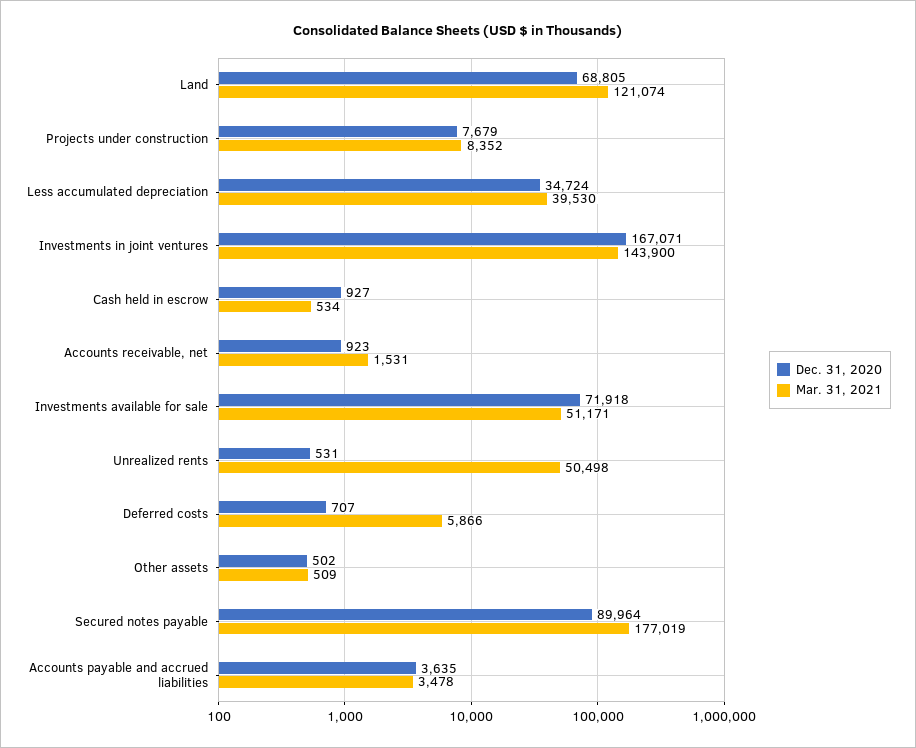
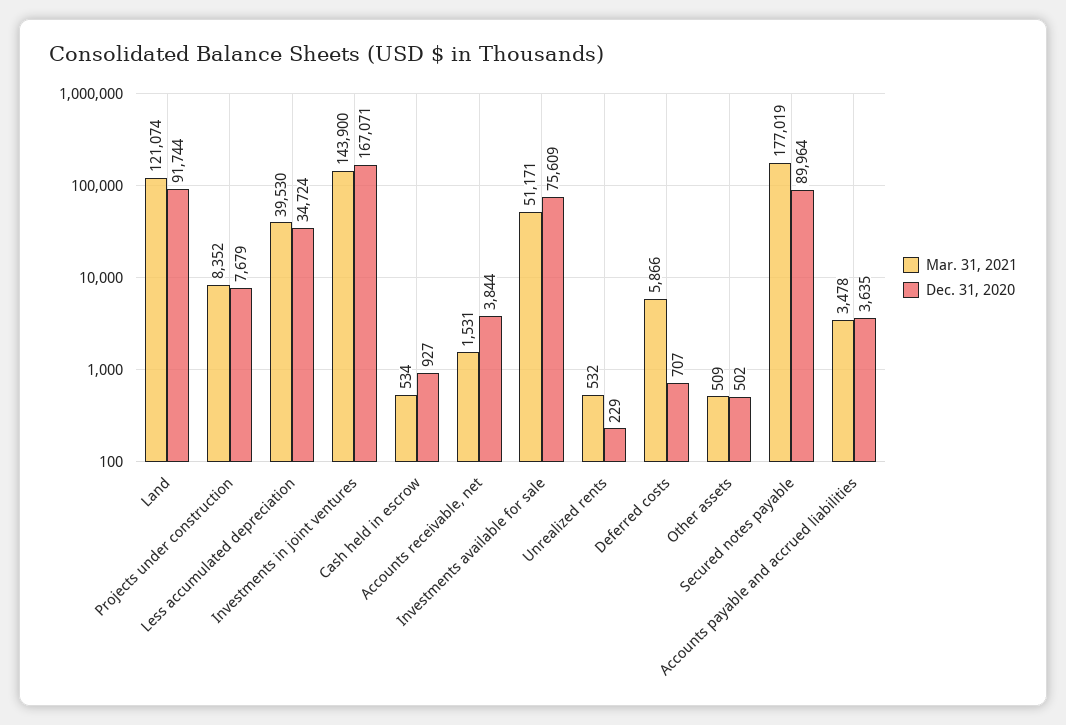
  {
    "Dec. 31, 2020": {
-     "Land": 68805,
+     "Land": 91744,
      "Projects under construction": 7679,
      "Less accumulated depreciation": 34724,
      "Investments in joint ventures": 167071,
      "Cash held in escrow": 927,
-     "Accounts receivable, net": 923,
+     "Accounts receivable, net": 3844,
-     "Investments available for sale": 71918,
+     "Investments available for sale": 75609,
-     "Unrealized rents": 531,
+     "Unrealized rents": 229,
      "Deferred costs": 707,
      "Other assets": 502,
      "Secured notes payable": 89964,
      "Accounts payable and accrued liabilities": 3635
    },
    "Mar. 31, 2021": {
      "Land": 121074,
      "Projects under construction": 8352,
      "Less accumulated depreciation": 39530,
      "Investments in joint ventures": 143900,
      "Cash held in escrow": 534,
      "Accounts receivable, net": 1531,
      "Investments available for sale": 51171,
-     "Unrealized rents": 50498,
+     "Unrealized rents": 532,
      "Deferred costs": 5866,
      "Other assets": 509,
      "Secured notes payable": 177019,
      "Accounts payable and accrued liabilities": 3478
    }
  }

